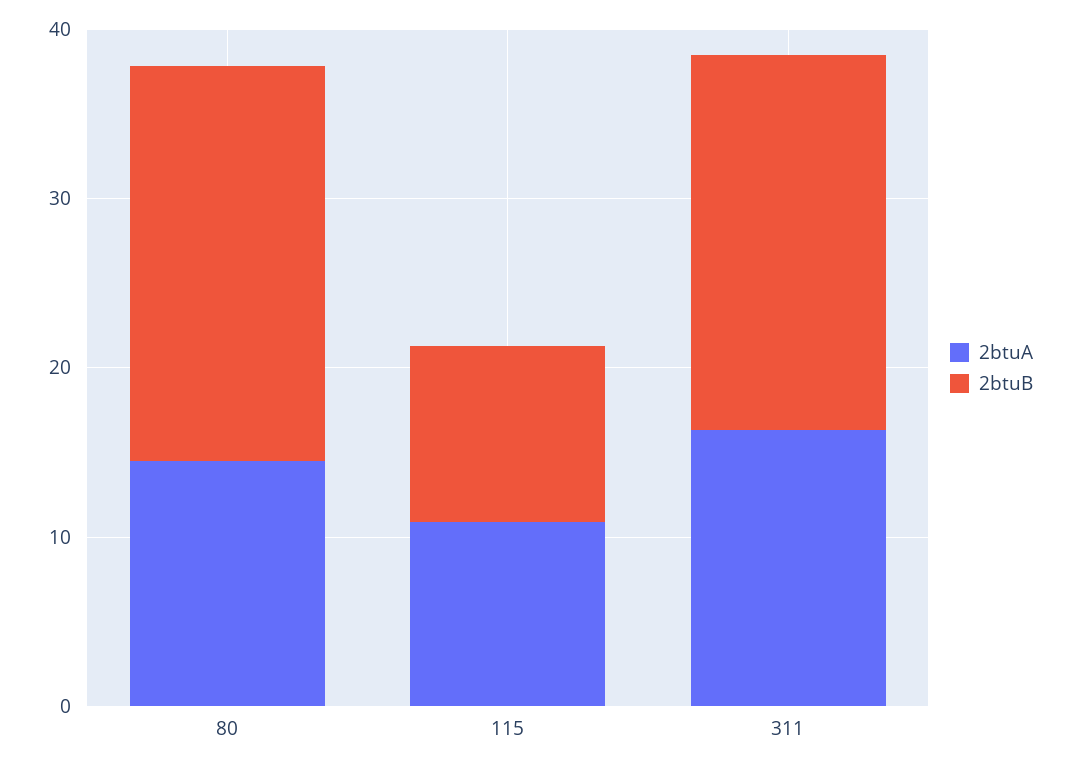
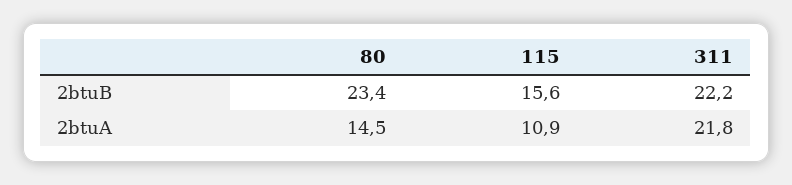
  {
    "2btuA": {
      "80": 14.5,
      "115": 10.9,
-     "311": 16
+     "311": 21.8
    },
    "2btuB": {
      "80": 23.4,
-     "115": 10,
+     "115": 15.6,
      "311": 22.2
    }
  }

